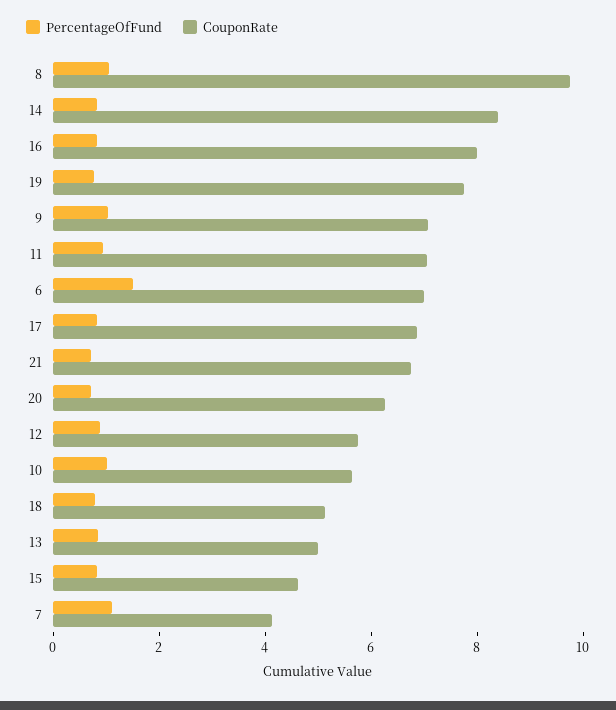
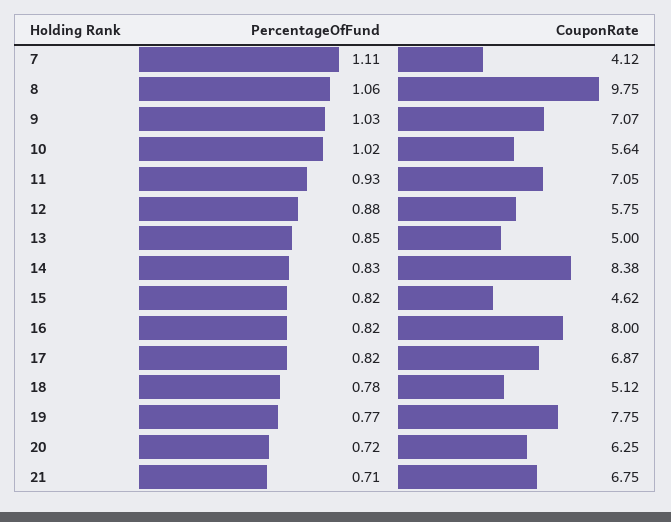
  {
    "PercentageOfFund": {
      "8": 1.06,
      "14": 0.83,
      "16": 0.82,
      "19": 0.77,
      "9": 1.03,
      "11": 0.93,
-     "6": 1.5,
      "17": 0.82,
      "21": 0.71,
      "20": 0.72,
      "12": 0.88,
      "10": 1.02,
      "18": 0.78,
      "13": 0.85,
      "15": 0.82,
      "7": 1.11
    },
    "CouponRate": {
      "8": 9.75,
      "14": 8.38,
      "16": 8,
      "19": 7.75,
      "9": 7.07,
      "11": 7.05,
-     "6": 7,
      "17": 6.87,
      "21": 6.75,
      "20": 6.25,
      "12": 5.75,
      "10": 5.64,
      "18": 5.12,
      "13": 5,
      "15": 4.62,
      "7": 4.12
    }
  }

